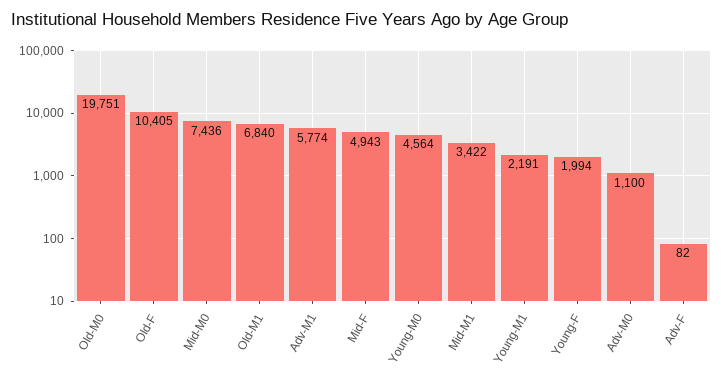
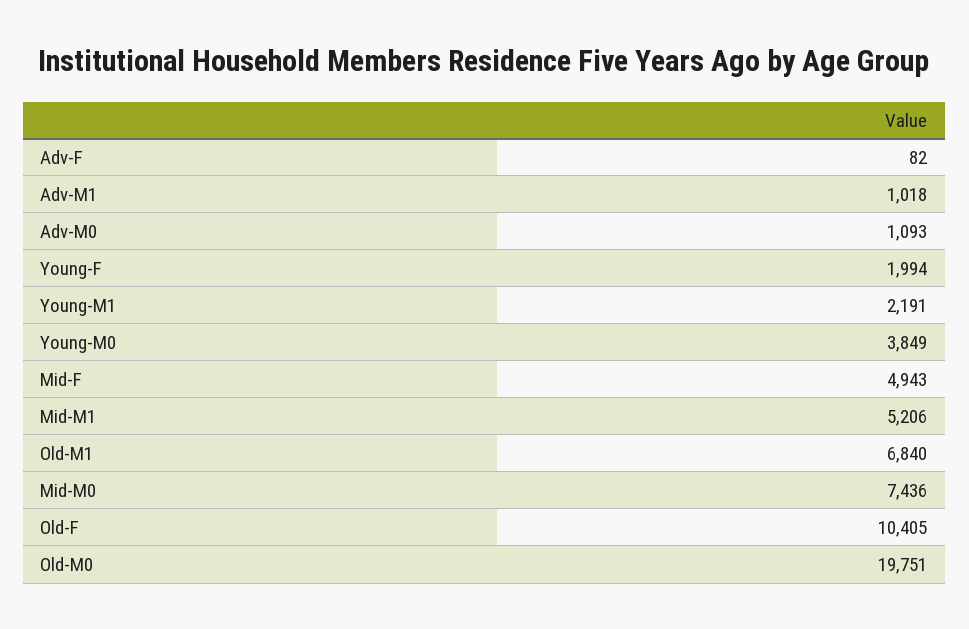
  {
    "Old-M0": 19751,
    "Old-F": 10405,
    "Mid-M0": 7436,
    "Old-M1": 6840,
-   "Adv-M1": 5774,
+   "Adv-M1": 1018,
    "Mid-F": 4943,
-   "Young-M0": 4564,
+   "Young-M0": 3849,
-   "Mid-M1": 3422,
+   "Mid-M1": 5206,
    "Young-M1": 2191,
    "Young-F": 1994,
-   "Adv-M0": 1100,
+   "Adv-M0": 1093,
    "Adv-F": 82
  }

